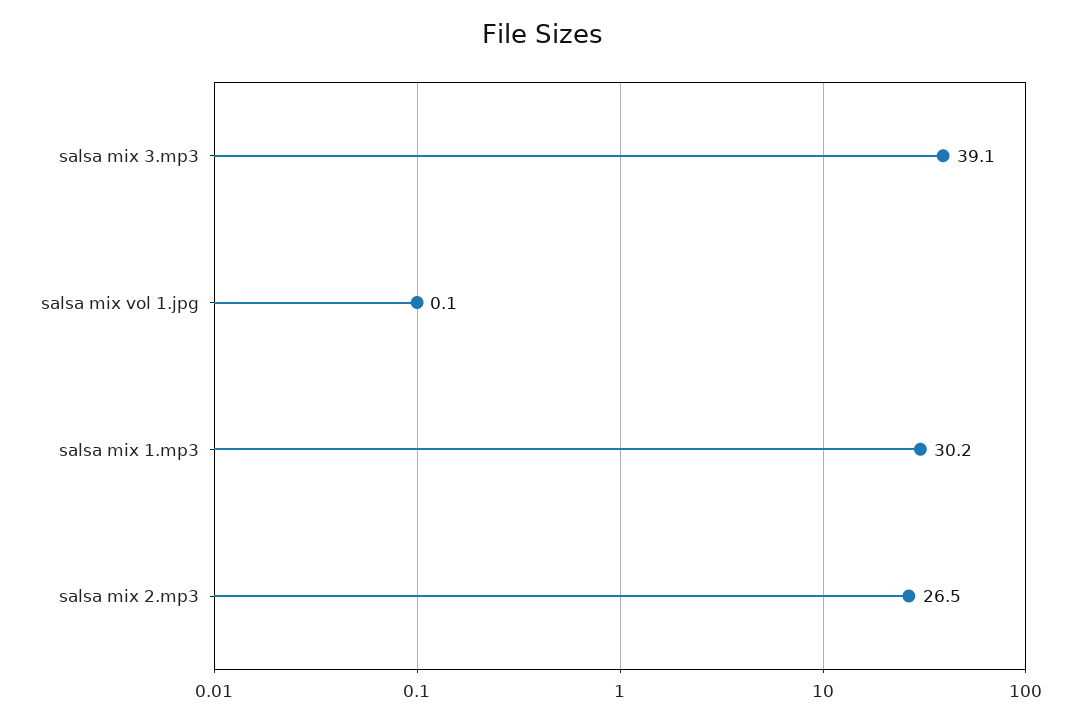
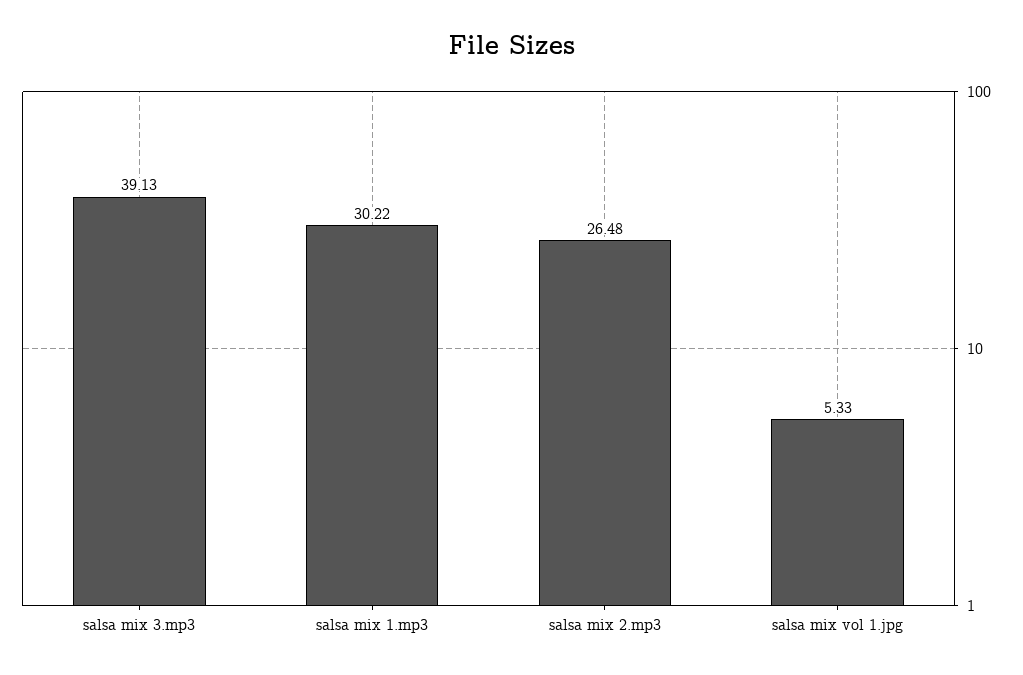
  {
    "salsa mix 3.mp3": 39.13,
-   "salsa mix vol 1.jpg": 0.1,
+   "salsa mix vol 1.jpg": 5.33,
    "salsa mix 1.mp3": 30.22,
    "salsa mix 2.mp3": 26.48
  }

